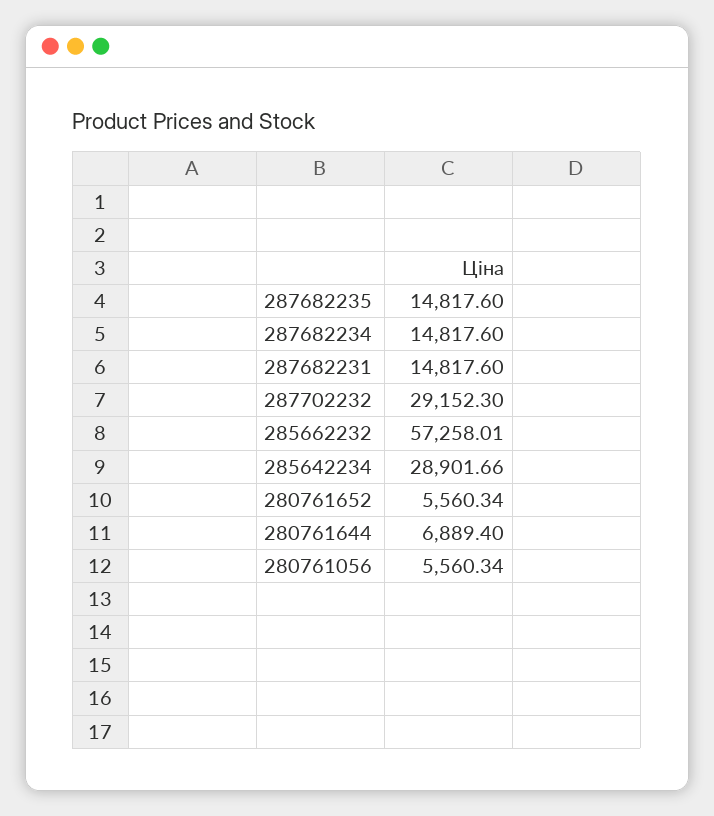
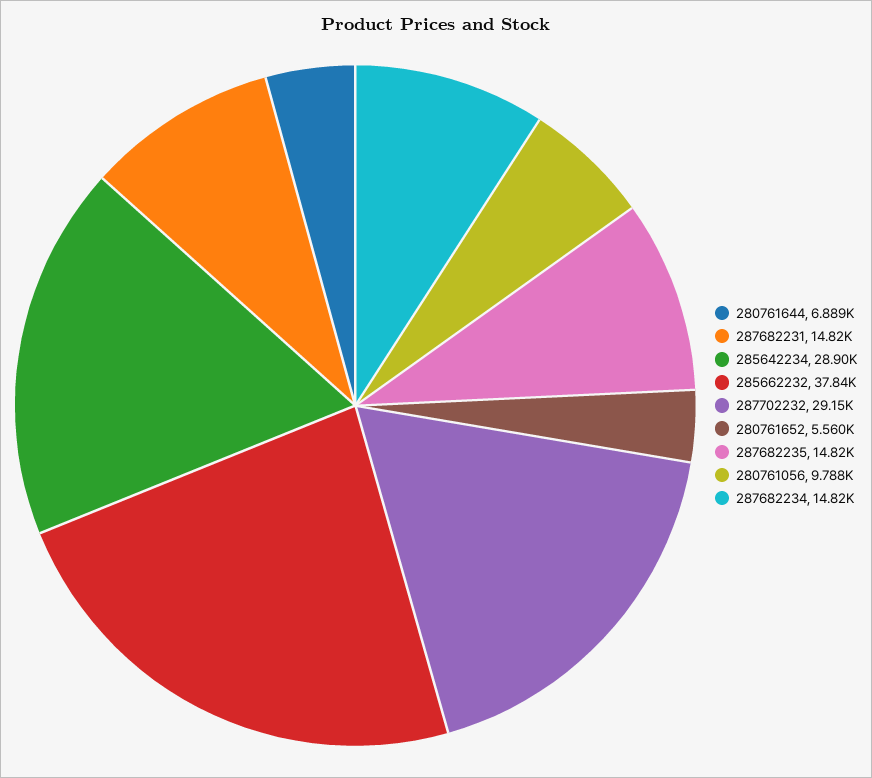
  {
    "287682235": 14817.6,
    "287682234": 14817.6,
    "287682231": 14817.6,
    "287702232": 29152.3,
-   "285662232": 57258.01,
+   "285662232": 37840,
    "285642234": 28901.66,
    "280761652": 5560.34,
    "280761644": 6889.4,
-   "280761056": 5560.34
+   "280761056": 9788
  }

